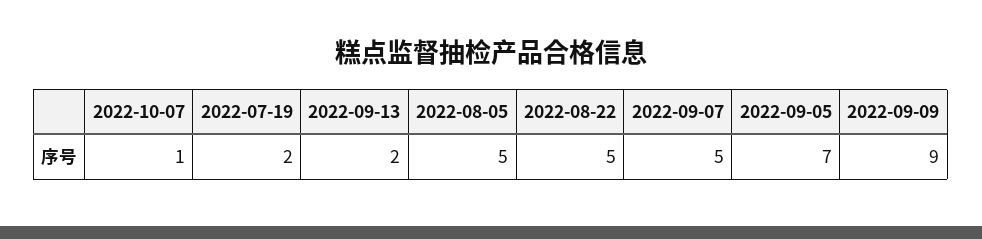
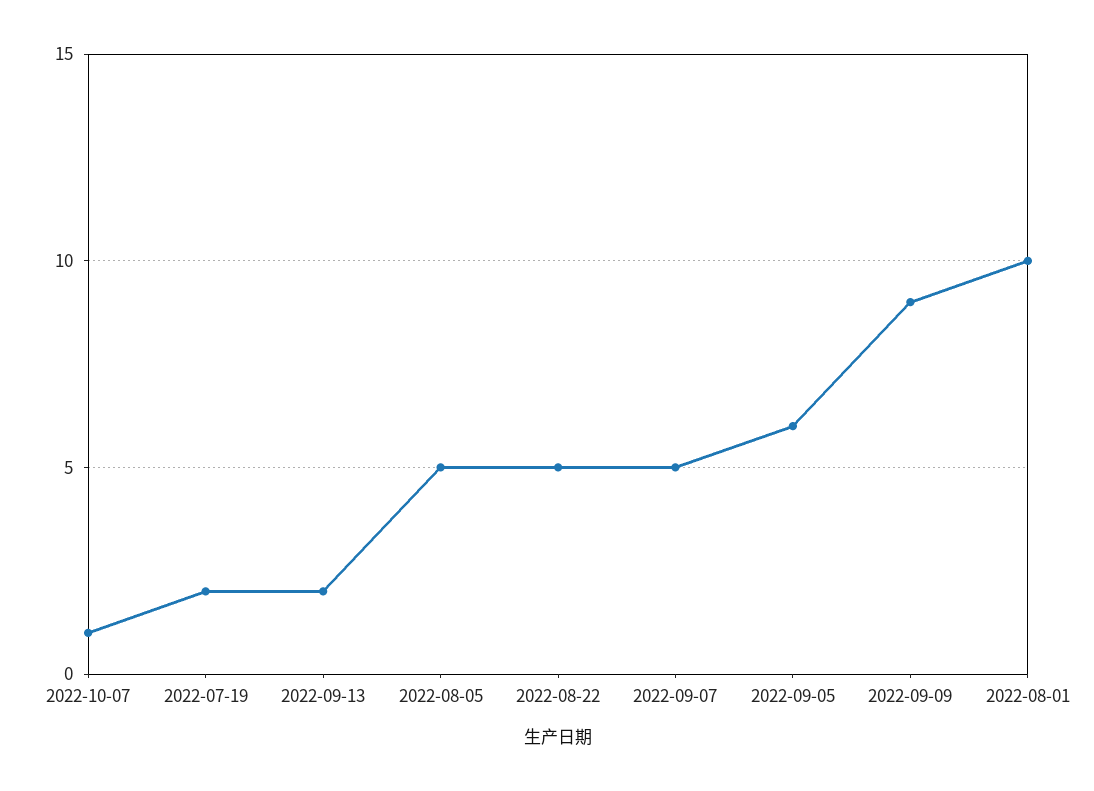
  {
    "2022-10-07": 1,
    "2022-07-19": 2,
    "2022-09-13": 2,
    "2022-08-05": 5,
    "2022-08-22": 5,
    "2022-09-07": 5,
-   "2022-09-05": 7,
+   "2022-09-05": 6,
-   "2022-09-09": 9
+   "2022-09-09": 9,
+   "2022-08-01": 10
  }

